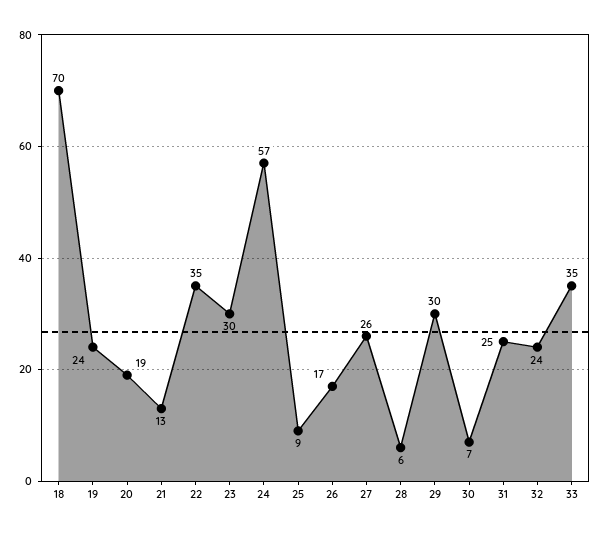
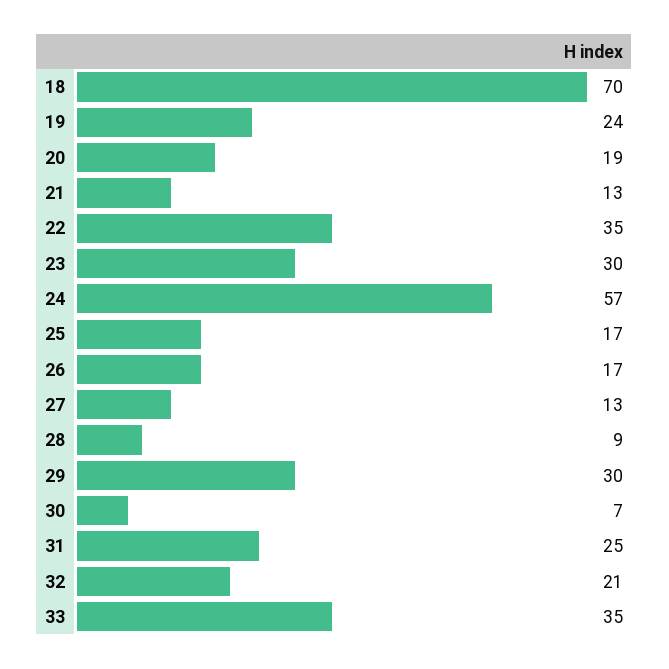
  {
    "18": 70,
    "19": 24,
    "20": 19,
    "21": 13,
    "22": 35,
    "23": 30,
    "24": 57,
-   "25": 9,
+   "25": 17,
    "26": 17,
-   "27": 26,
+   "27": 13,
-   "28": 6,
+   "28": 9,
    "29": 30,
    "30": 7,
    "31": 25,
-   "32": 24,
+   "32": 21,
    "33": 35
  }

